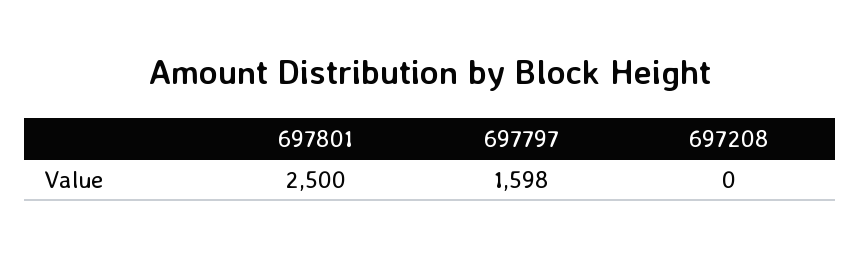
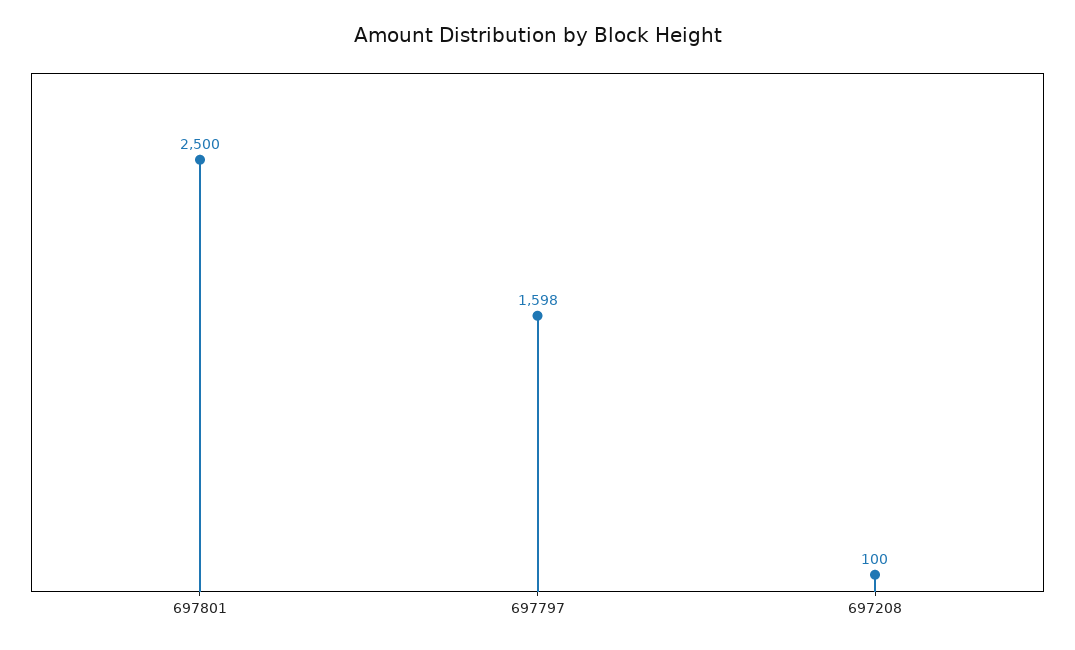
  {
    "697801": 2500,
    "697797": 1598,
-   "697208": 0
+   "697208": 100
  }

